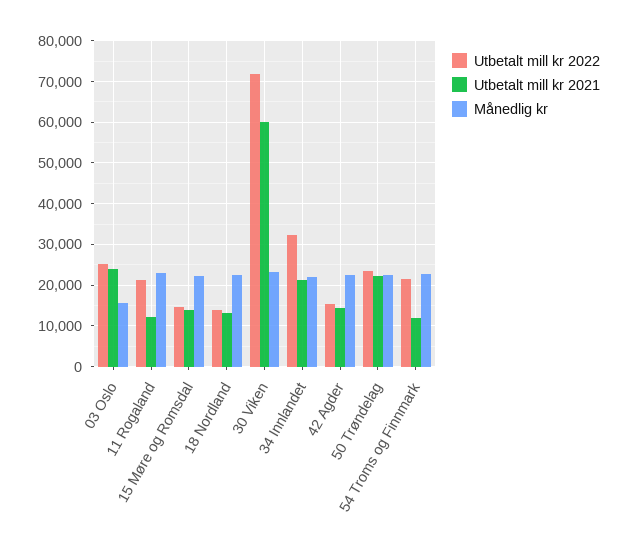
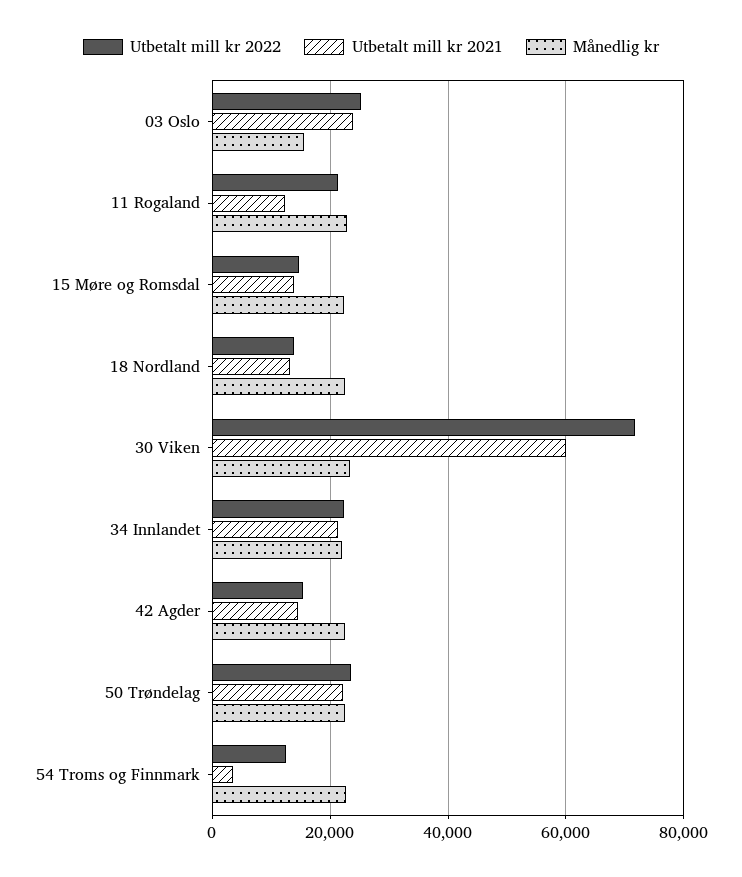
  {
    "Utbetalt mill kr 2022": {
      "03 Oslo": 26000,
      "11 Rogaland": 22000,
      "15 Møre og Romsdal": 14000,
      "18 Nordland": 14000,
      "30 Viken": 72000,
-     "34 Innlandet": 32000,
+     "34 Innlandet": 22000,
      "42 Agder": 16000,
      "50 Trøndelag": 24000,
-     "54 Troms og Finnmark": 22000
+     "54 Troms og Finnmark": 12000
    },
    "Utbetalt mill kr 2021": {
      "03 Oslo": 24000,
      "11 Rogaland": 12000,
      "15 Møre og Romsdal": 14000,
      "18 Nordland": 14000,
      "30 Viken": 60000,
      "34 Innlandet": 22000,
      "42 Agder": 14000,
      "50 Trøndelag": 22000,
-     "54 Troms og Finnmark": 12000
+     "54 Troms og Finnmark": 4000
    },
    "Månedlig kr": {
      "03 Oslo": 16000,
      "11 Rogaland": 22000,
      "15 Møre og Romsdal": 22000,
      "18 Nordland": 22000,
      "30 Viken": 24000,
      "34 Innlandet": 22000,
      "42 Agder": 22000,
      "50 Trøndelag": 22000,
      "54 Troms og Finnmark": 22000
    }
  }

